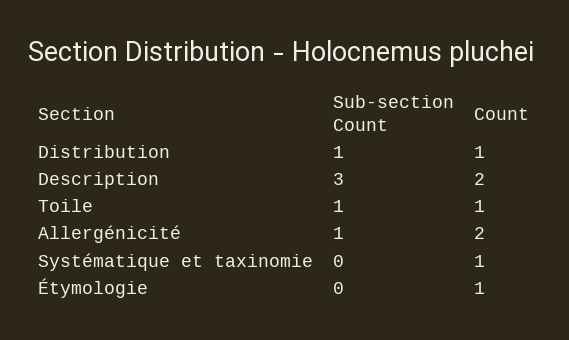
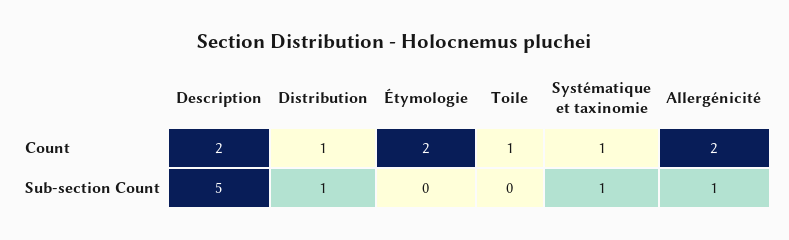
  {
    "Sub-section Count": {
      "Distribution": 1,
-     "Description": 3,
+     "Description": 5,
-     "Toile": 1,
+     "Toile": 0,
      "Allergénicité": 1,
-     "Systématique et taxinomie": 0,
+     "Systématique et taxinomie": 1,
      "Étymologie": 0
    },
    "Count": {
      "Distribution": 1,
      "Description": 2,
      "Toile": 1,
      "Allergénicité": 2,
      "Systématique et taxinomie": 1,
-     "Étymologie": 1
+     "Étymologie": 2
    }
  }

